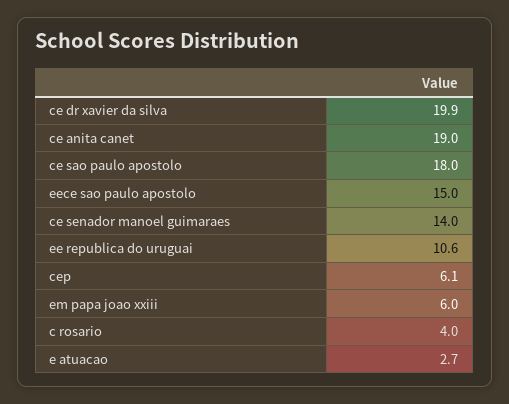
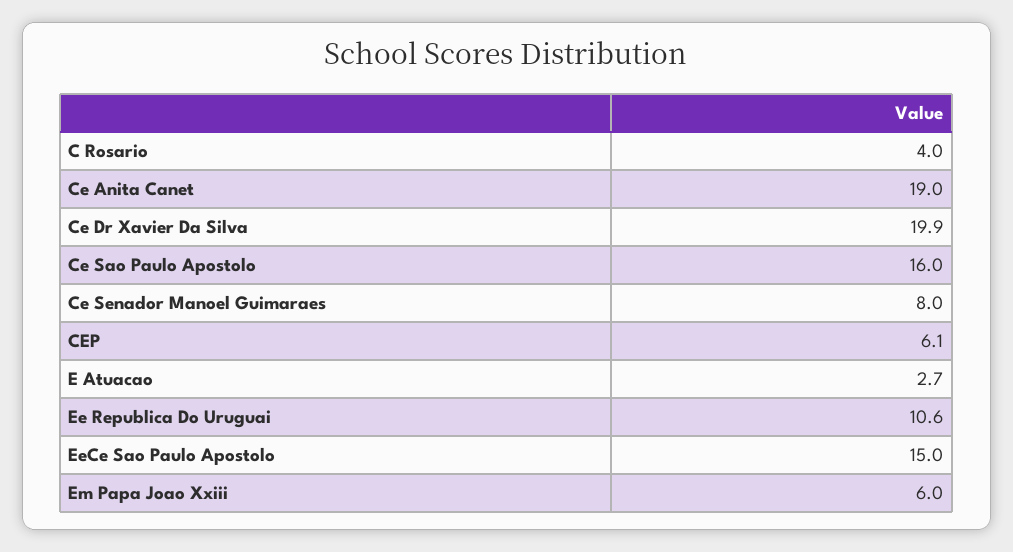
  {
    "ce dr xavier da silva": 19.9,
    "ce anita canet": 19,
-   "ce sao paulo apostolo": 18,
+   "ce sao paulo apostolo": 16,
    "eece sao paulo apostolo": 15,
-   "ce senador manoel guimaraes": 14,
+   "ce senador manoel guimaraes": 8,
    "ee republica do uruguai": 10.6,
    "cep": 6.1,
    "em papa joao xxiii": 6,
    "c rosario": 4,
    "e atuacao": 2.7
  }

